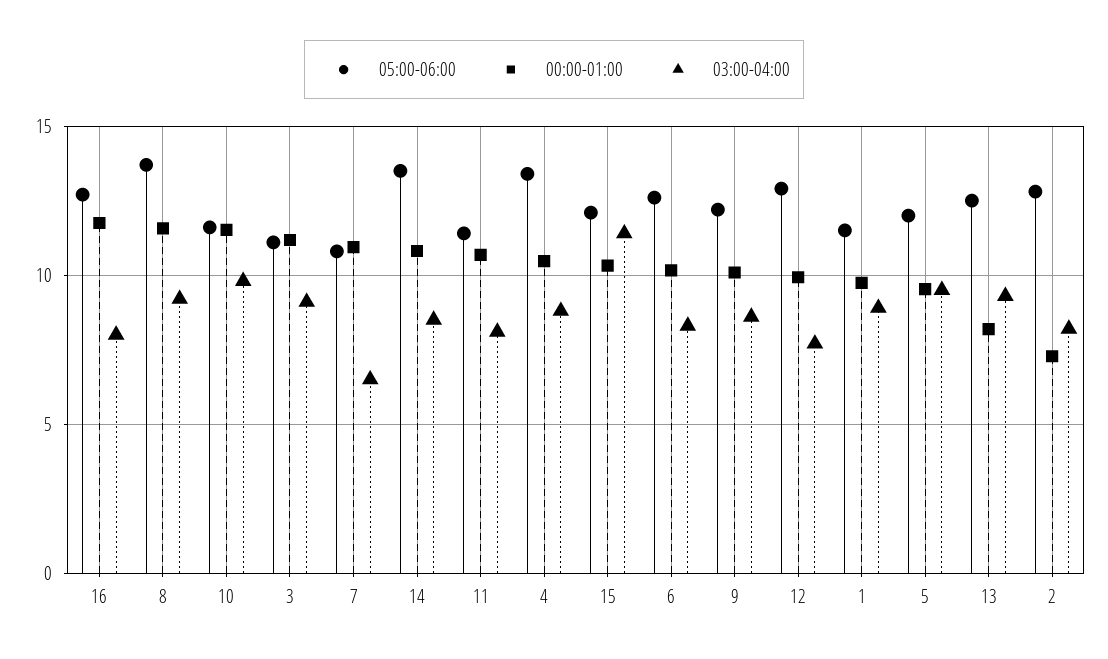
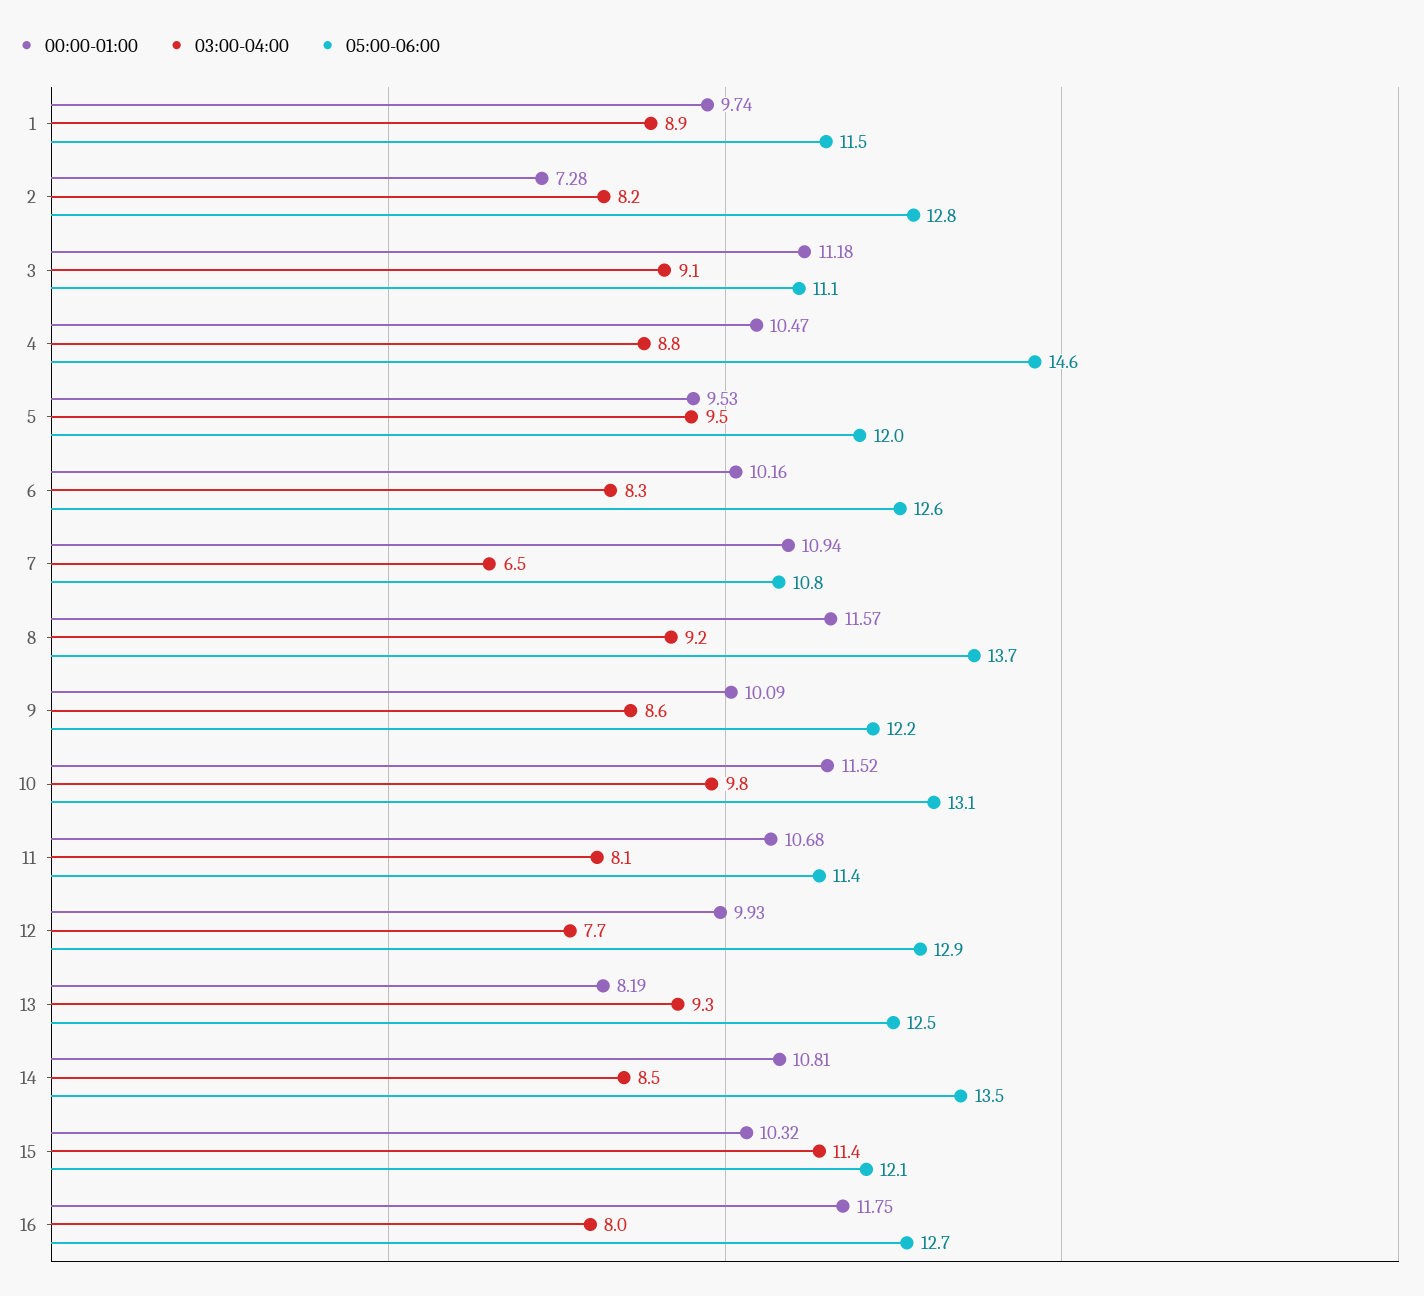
  {
    "05:00-06:00": {
      "16": 12.7,
      "8": 13.7,
-     "10": 11.5,
+     "10": 13.1,
      "3": 11.1,
      "7": 10.8,
      "14": 13.5,
      "11": 11.4,
-     "4": 13.5,
+     "4": 14.6,
      "15": 12.1,
      "6": 12.6,
      "9": 12.2,
      "12": 12.9,
      "1": 11.5,
      "5": 12,
      "13": 12.5,
      "2": 12.8
    },
    "00:00-01:00": {
      "16": 11.75,
      "8": 11.57,
      "10": 11.52,
      "3": 11.18,
      "7": 10.94,
      "14": 10.81,
      "11": 10.68,
      "4": 10.47,
      "15": 10.32,
      "6": 10.16,
      "9": 10.09,
      "12": 9.93,
      "1": 9.74,
      "5": 9.53,
      "13": 8.19,
      "2": 7.28
    },
    "03:00-04:00": {
      "16": 8,
      "8": 9.2,
      "10": 9.8,
      "3": 9.1,
      "7": 6.5,
      "14": 8.5,
      "11": 8.1,
      "4": 8.8,
      "15": 11.4,
      "6": 8.3,
      "9": 8.6,
      "12": 7.7,
      "1": 8.9,
      "5": 9.5,
      "13": 9.3,
      "2": 8.2
    }
  }

